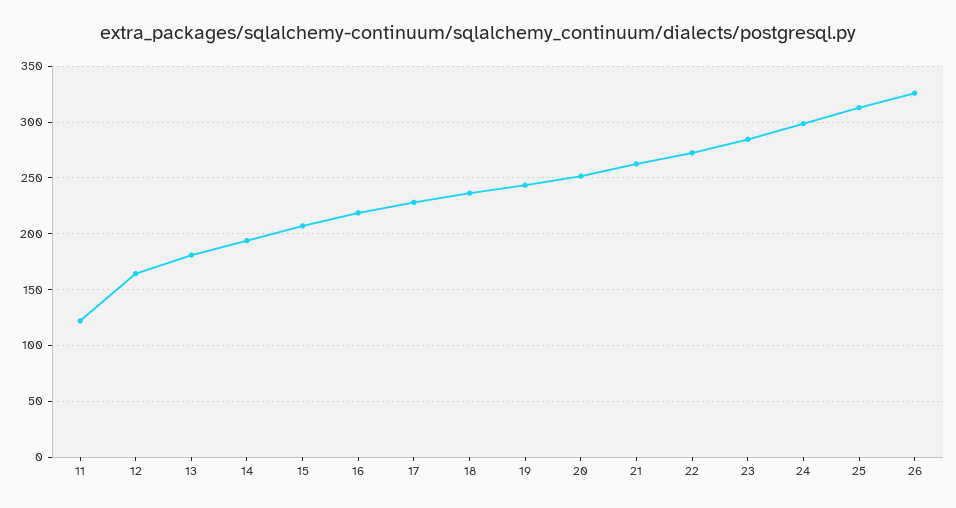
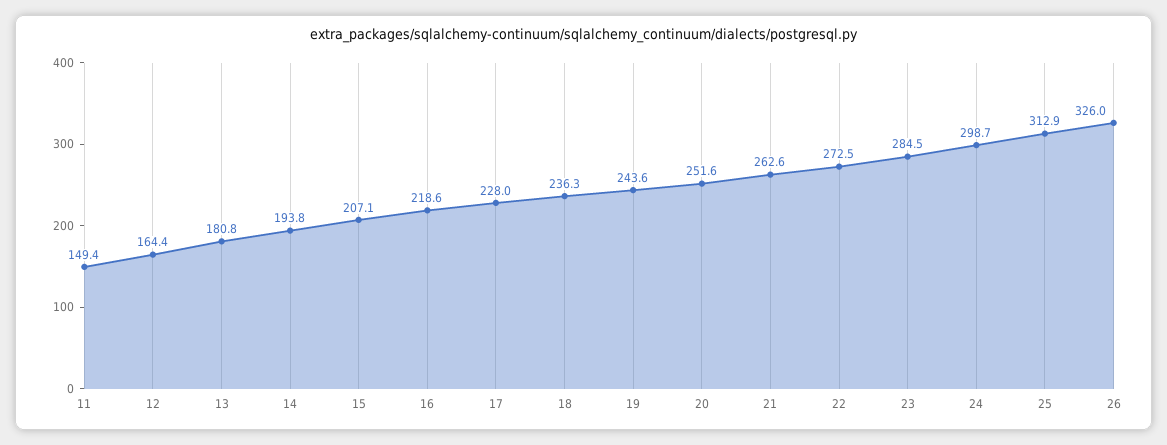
  {
-   "11": 120,
+   "11": 149.4,
    "12": 164.4,
    "13": 180.8,
    "14": 193.8,
    "15": 207.1,
    "16": 218.6,
    "17": 228,
    "18": 236.3,
    "19": 243.6,
    "20": 251.6,
    "21": 262.6,
    "22": 272.5,
    "23": 284.5,
    "24": 298.7,
    "25": 312.9,
    "26": 326
  }

